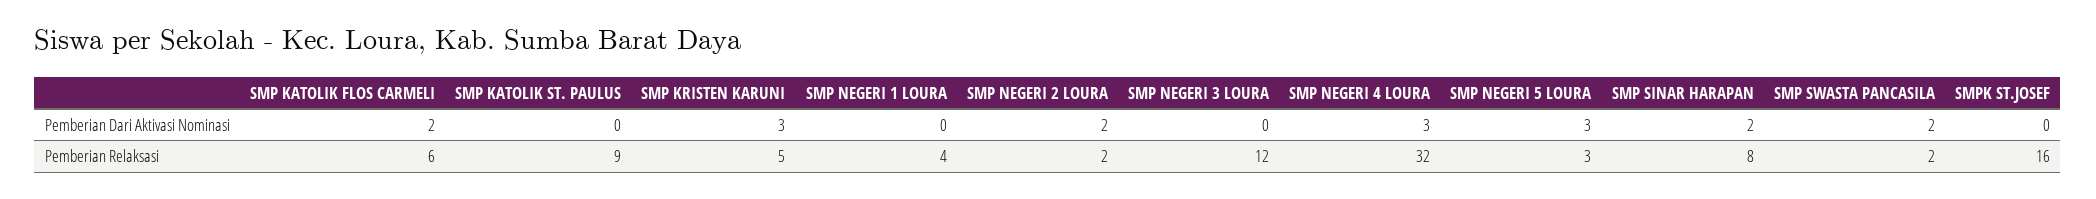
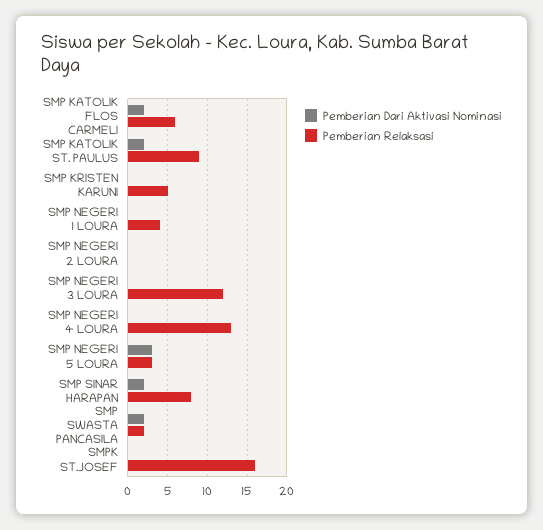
  {
    "Pemberian Dari Aktivasi Nominasi": {
      "SMP KATOLIK FLOS CARMELI": 2,
-     "SMP KATOLIK ST. PAULUS": 0,
+     "SMP KATOLIK ST. PAULUS": 2,
-     "SMP KRISTEN KARUNI": 3,
+     "SMP KRISTEN KARUNI": 0,
      "SMP NEGERI 1 LOURA": 0,
-     "SMP NEGERI 2 LOURA": 2,
+     "SMP NEGERI 2 LOURA": 0,
      "SMP NEGERI 3 LOURA": 0,
-     "SMP NEGERI 4 LOURA": 3,
+     "SMP NEGERI 4 LOURA": 0,
      "SMP NEGERI 5 LOURA": 3,
      "SMP SINAR HARAPAN": 2,
      "SMP SWASTA PANCASILA": 2,
      "SMPK ST.JOSEF": 0
    },
    "Pemberian Relaksasi": {
      "SMP KATOLIK FLOS CARMELI": 6,
      "SMP KATOLIK ST. PAULUS": 9,
      "SMP KRISTEN KARUNI": 5,
      "SMP NEGERI 1 LOURA": 4,
-     "SMP NEGERI 2 LOURA": 2,
+     "SMP NEGERI 2 LOURA": 0,
      "SMP NEGERI 3 LOURA": 12,
-     "SMP NEGERI 4 LOURA": 32,
+     "SMP NEGERI 4 LOURA": 13,
      "SMP NEGERI 5 LOURA": 3,
      "SMP SINAR HARAPAN": 8,
      "SMP SWASTA PANCASILA": 2,
      "SMPK ST.JOSEF": 16
    }
  }

